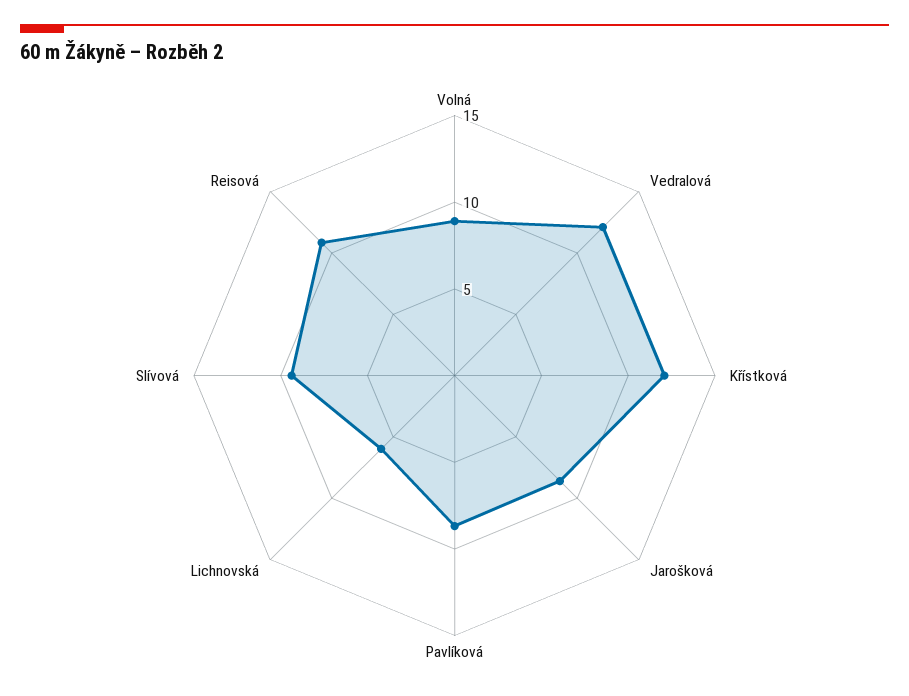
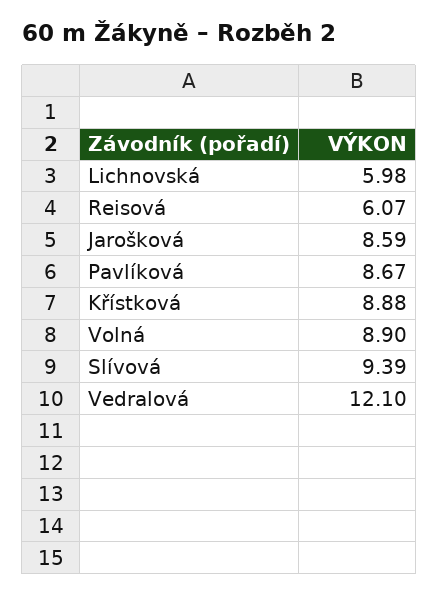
  {
    "Volná": 8.9,
    "Vedralová": 12.1,
-   "Křístková": 12,
+   "Křístková": 8.88,
    "Jarošková": 8.59,
    "Pavlíková": 8.67,
    "Lichnovská": 5.98,
    "Slívová": 9.39,
-   "Reisová": 11
+   "Reisová": 6.07
  }

